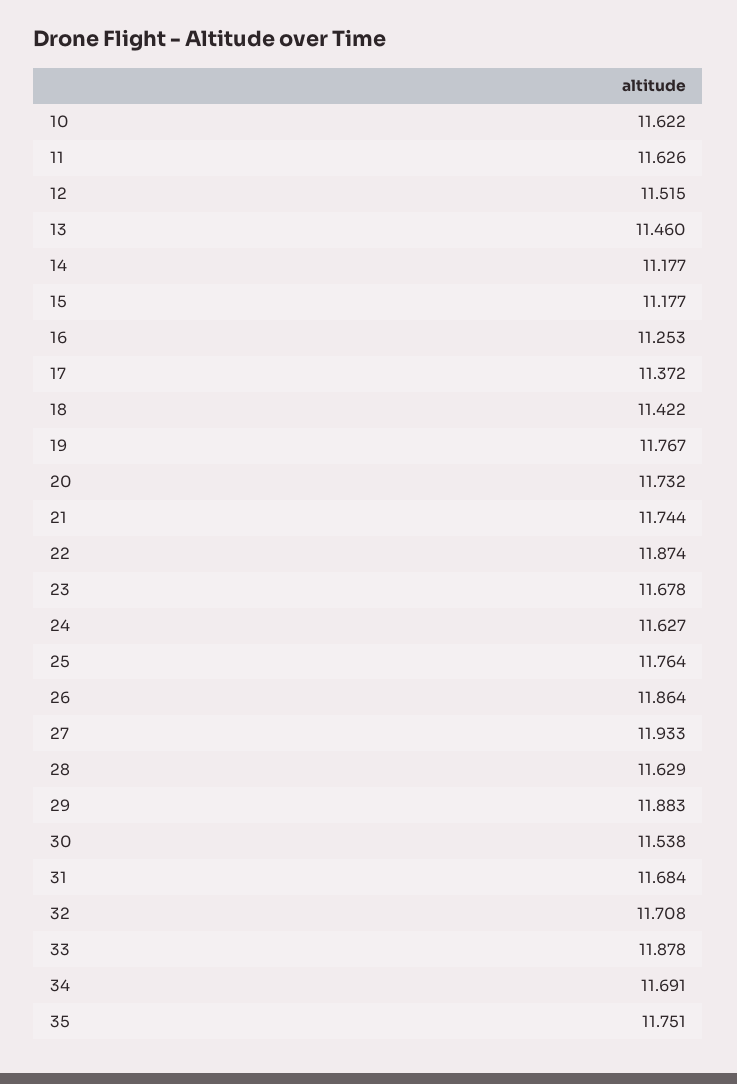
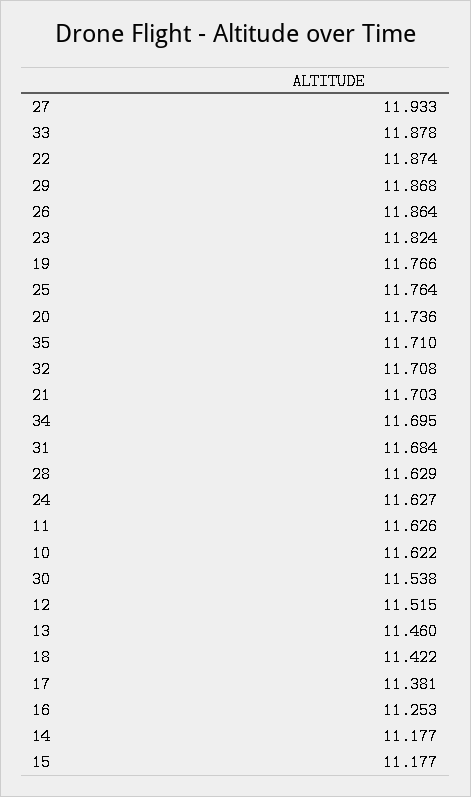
  {
    "10": 11.622,
    "11": 11.626,
    "12": 11.515,
    "13": 11.46,
    "14": 11.177,
    "15": 11.177,
    "16": 11.253,
-   "17": 11.372,
+   "17": 11.381,
    "18": 11.422,
-   "19": 11.767,
+   "19": 11.766,
-   "20": 11.732,
+   "20": 11.736,
-   "21": 11.744,
+   "21": 11.703,
    "22": 11.874,
-   "23": 11.678,
+   "23": 11.824,
    "24": 11.627,
    "25": 11.764,
    "26": 11.864,
    "27": 11.933,
    "28": 11.629,
-   "29": 11.883,
+   "29": 11.868,
    "30": 11.538,
    "31": 11.684,
    "32": 11.708,
    "33": 11.878,
-   "34": 11.691,
+   "34": 11.695,
-   "35": 11.751
+   "35": 11.71
  }

